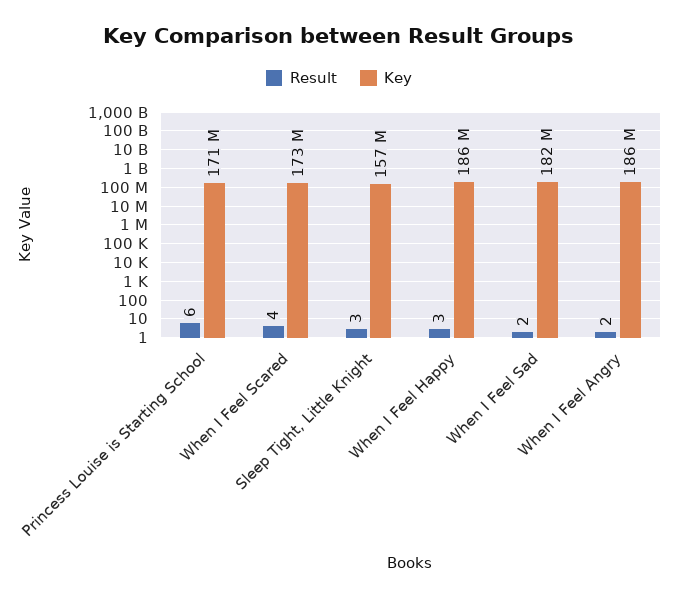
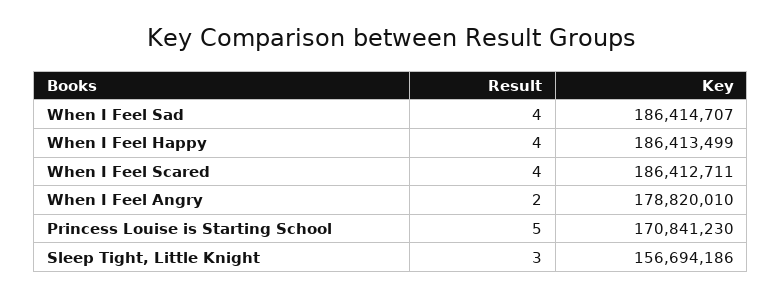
  {
    "Result": {
-     "Princess Louise is Starting School": 6,
+     "Princess Louise is Starting School": 5,
      "When I Feel Scared": 4,
      "Sleep Tight, Little Knight": 3,
-     "When I Feel Happy": 3,
+     "When I Feel Happy": 4,
-     "When I Feel Sad": 2,
+     "When I Feel Sad": 4,
      "When I Feel Angry": 2
    },
    "Key": {
      "Princess Louise is Starting School": 170841230,
-     "When I Feel Scared": 173000000,
+     "When I Feel Scared": 186412711,
      "Sleep Tight, Little Knight": 156694186,
      "When I Feel Happy": 186413499,
-     "When I Feel Sad": 182000000,
+     "When I Feel Sad": 186414707,
-     "When I Feel Angry": 186000000
+     "When I Feel Angry": 178820010
    }
  }

